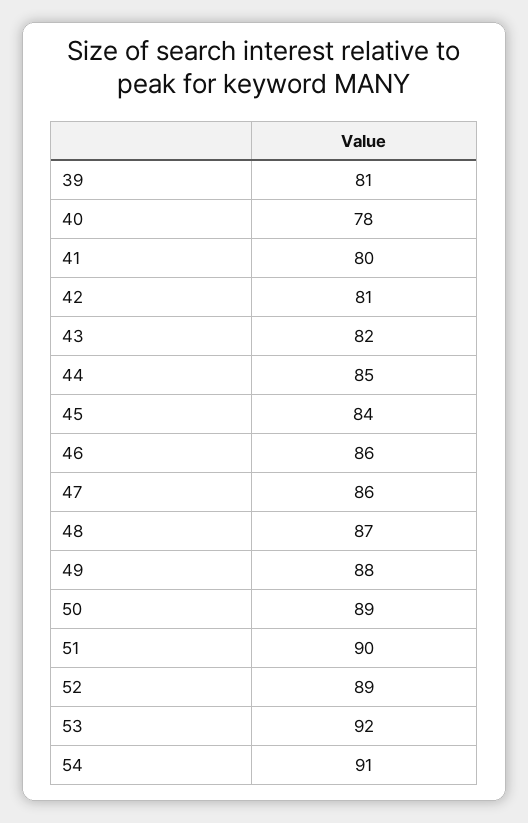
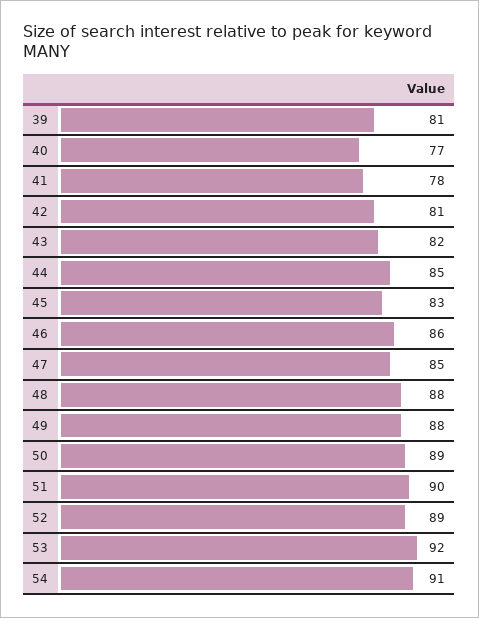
  {
    "39": 81,
-   "40": 78,
+   "40": 77,
-   "41": 80,
+   "41": 78,
    "42": 81,
    "43": 82,
    "44": 85,
-   "45": 84,
+   "45": 83,
    "46": 86,
-   "47": 86,
+   "47": 85,
-   "48": 87,
+   "48": 88,
    "49": 88,
    "50": 89,
    "51": 90,
    "52": 89,
    "53": 92,
    "54": 91
  }

